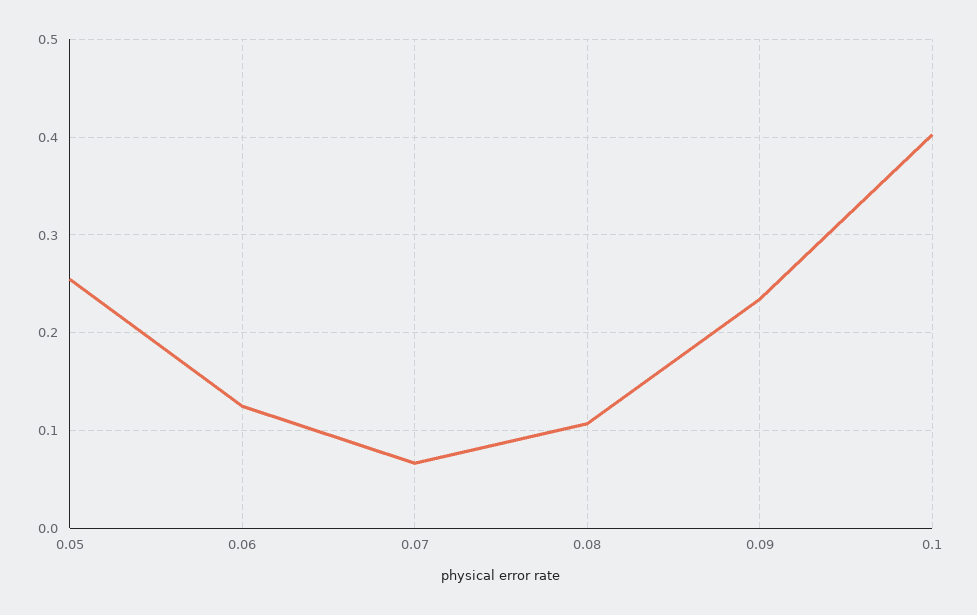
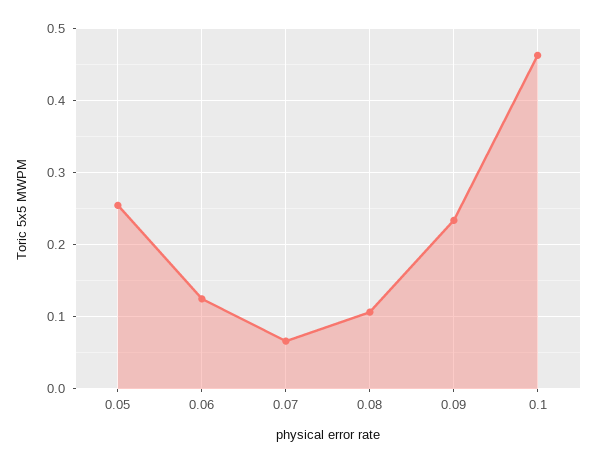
  {
    "0.05": 0.25,
    "0.06": 0.12,
    "0.07": 0.07,
    "0.08": 0.11,
    "0.09": 0.23,
-   "0.1": 0.4
+   "0.1": 0.46
  }

